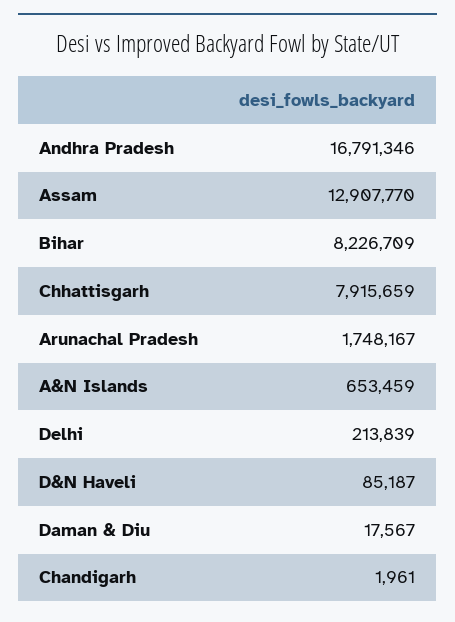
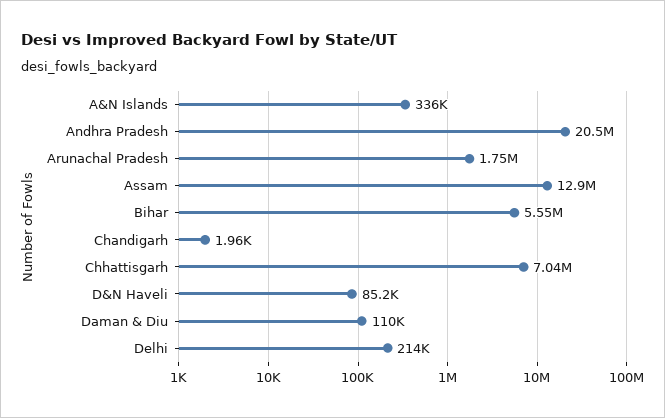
  {
-   "Andhra Pradesh": 16791346,
+   "Andhra Pradesh": 20500000,
    "Assam": 12907770,
-   "Bihar": 8226709,
+   "Bihar": 5550000,
-   "Chhattisgarh": 7915659,
+   "Chhattisgarh": 7040000,
    "Arunachal Pradesh": 1748167,
-   "A&N Islands": 653459,
+   "A&N Islands": 336000,
    "Delhi": 213839,
    "D&N Haveli": 85187,
-   "Daman & Diu": 17567,
+   "Daman & Diu": 110000,
    "Chandigarh": 1961
  }

